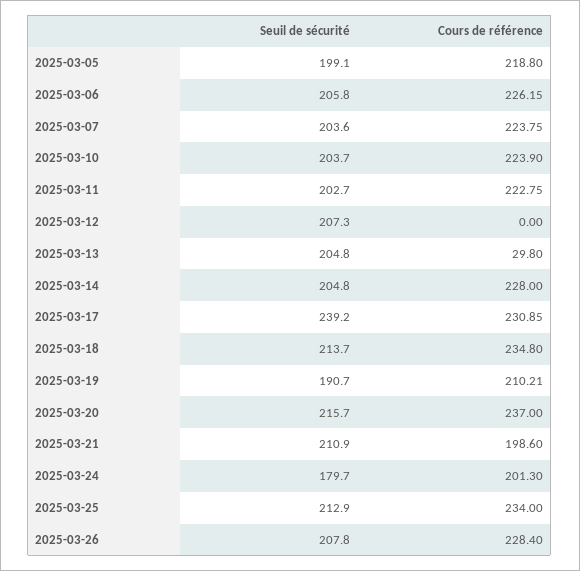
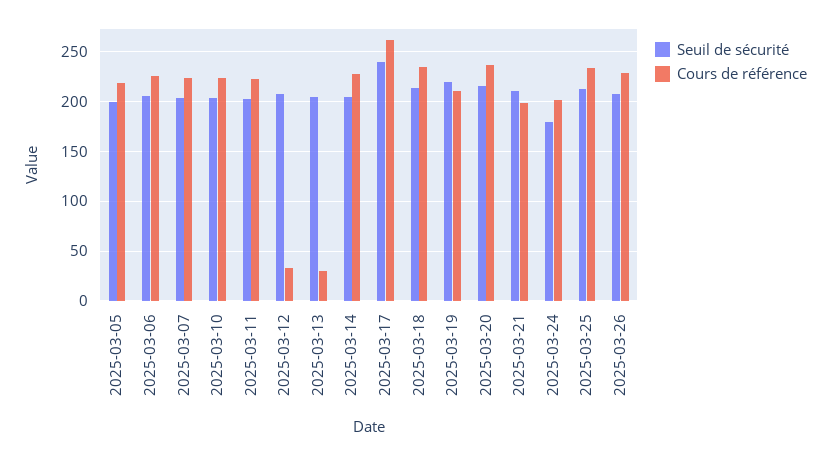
  {
    "Seuil de sécurité": {
      "2025-03-05": 199.1,
      "2025-03-06": 205.8,
      "2025-03-07": 203.6,
      "2025-03-10": 203.7,
      "2025-03-11": 202.7,
      "2025-03-12": 207.3,
      "2025-03-13": 204.8,
      "2025-03-14": 204.8,
      "2025-03-17": 239.2,
      "2025-03-18": 213.7,
-     "2025-03-19": 190.7,
+     "2025-03-19": 220,
      "2025-03-20": 215.7,
      "2025-03-21": 210.9,
      "2025-03-24": 179.7,
      "2025-03-25": 212.9,
      "2025-03-26": 207.8
    },
    "Cours de référence": {
      "2025-03-05": 218.8,
      "2025-03-06": 226.15,
      "2025-03-07": 223.75,
      "2025-03-10": 223.9,
      "2025-03-11": 222.75,
-     "2025-03-12": 0,
+     "2025-03-12": 30,
      "2025-03-13": 29.8,
      "2025-03-14": 228,
-     "2025-03-17": 230.85,
+     "2025-03-17": 260,
      "2025-03-18": 234.8,
      "2025-03-19": 210.21,
      "2025-03-20": 237,
      "2025-03-21": 198.6,
      "2025-03-24": 201.3,
      "2025-03-25": 234,
      "2025-03-26": 228.4
    }
  }

